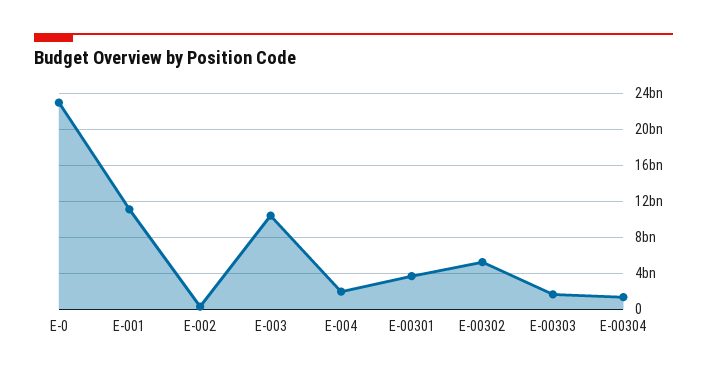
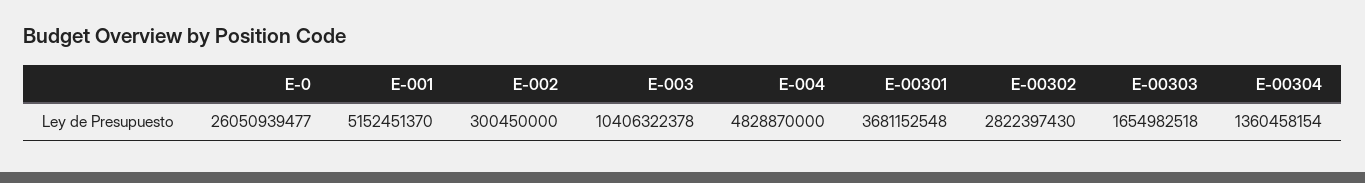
  {
-   "E-0": 23000000000,
+   "E-0": 26050939477,
-   "E-001": 11000000000,
+   "E-001": 5152451370,
    "E-002": 300450000,
    "E-003": 10406322378,
-   "E-004": 2000000000,
+   "E-004": 4828870000,
    "E-00301": 3681152548,
-   "E-00302": 5000000000,
+   "E-00302": 2822397430,
    "E-00303": 1654982518,
    "E-00304": 1360458154
  }

